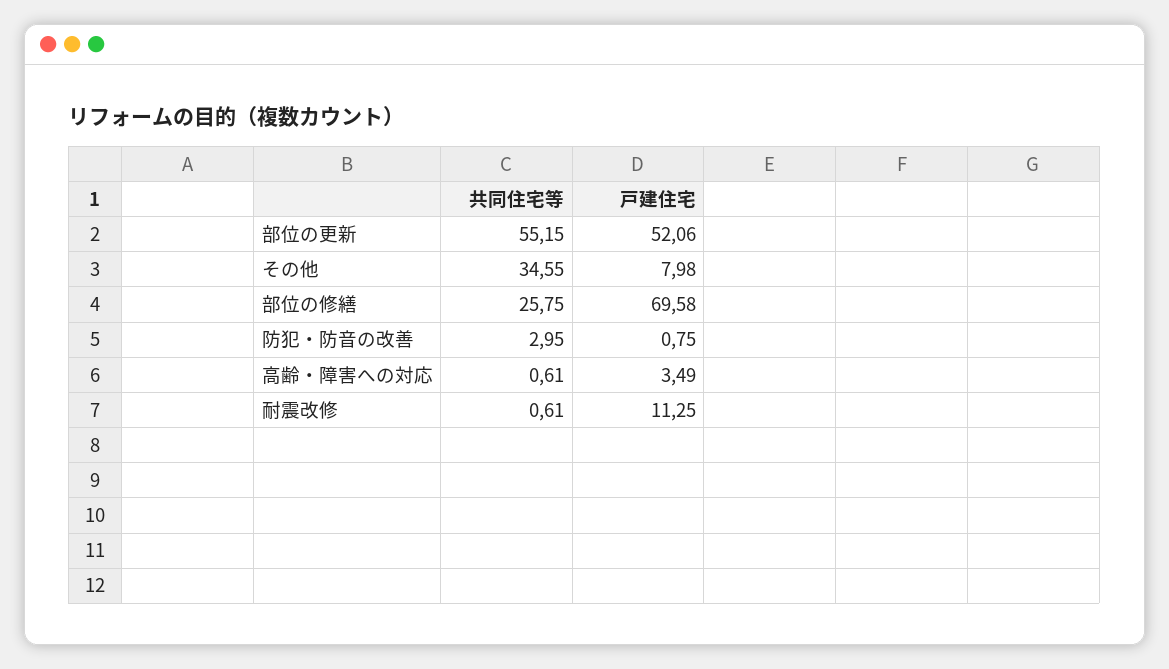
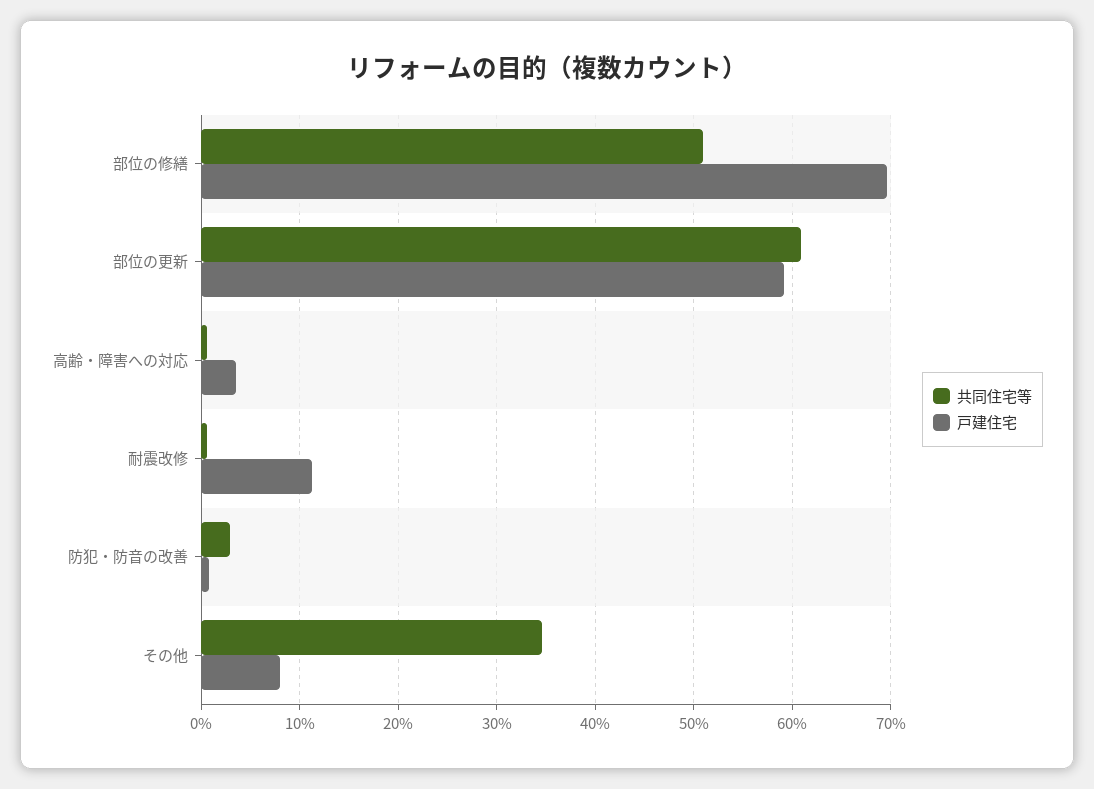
  {
    "共同住宅等": {
-     "部位の更新": 55.15,
+     "部位の更新": 61,
      "その他": 34.55,
-     "部位の修繕": 25.75,
+     "部位の修繕": 51,
      "防犯・防音の改善": 2.95,
      "高齢・障害への対応": 0.61,
      "耐震改修": 0.61
    },
    "戸建住宅": {
-     "部位の更新": 52.06,
+     "部位の更新": 59,
      "その他": 7.98,
      "部位の修繕": 69.58,
      "防犯・防音の改善": 0.75,
      "高齢・障害への対応": 3.49,
      "耐震改修": 11.25
    }
  }

